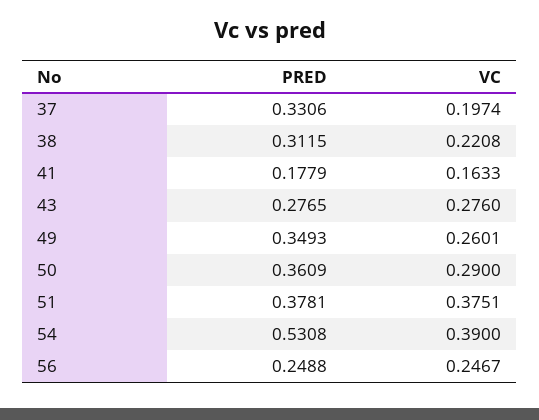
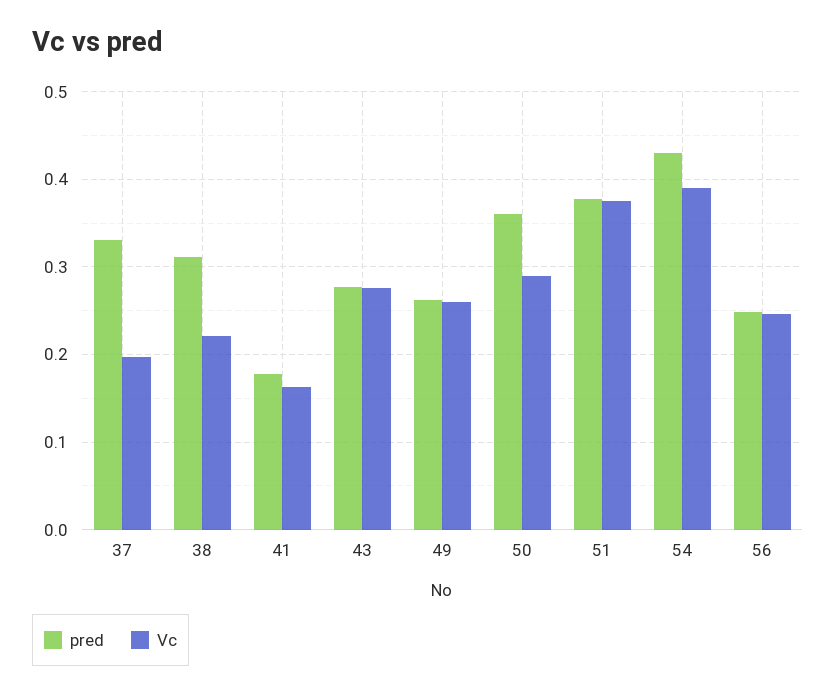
  {
    "PRED": {
      "37": 0.3306,
      "38": 0.3115,
      "41": 0.1779,
      "43": 0.2765,
-     "49": 0.3493,
+     "49": 0.26,
      "50": 0.3609,
      "51": 0.3781,
-     "54": 0.5308,
+     "54": 0.43,
      "56": 0.2488
    },
    "VC": {
      "37": 0.1974,
      "38": 0.2208,
      "41": 0.1633,
      "43": 0.276,
      "49": 0.2601,
      "50": 0.29,
      "51": 0.3751,
      "54": 0.39,
      "56": 0.2467
    }
  }

